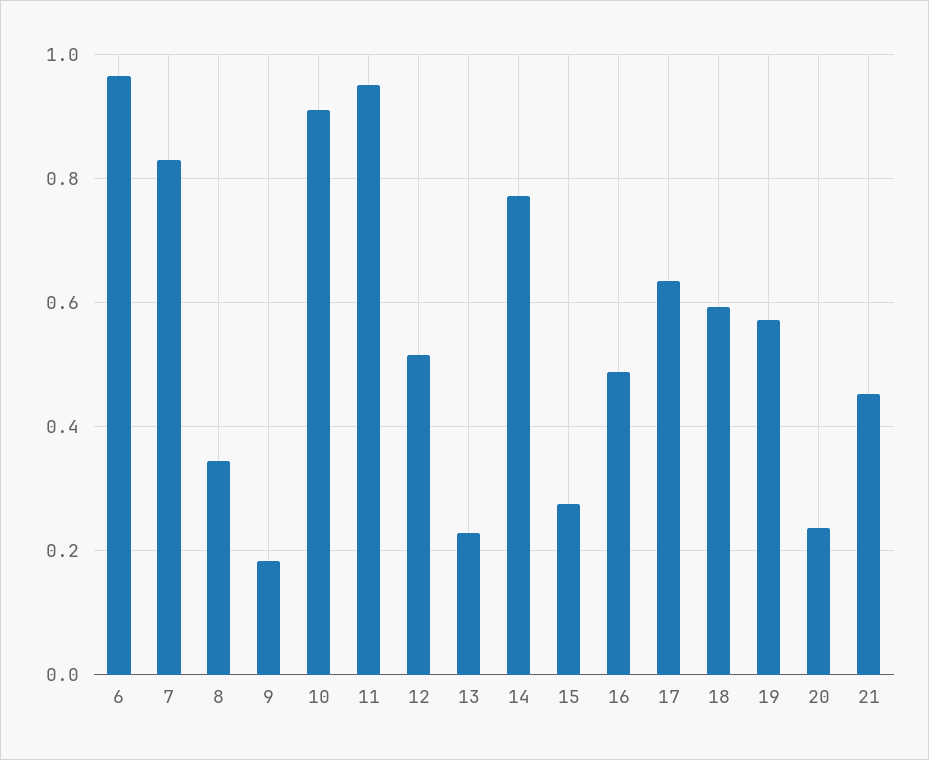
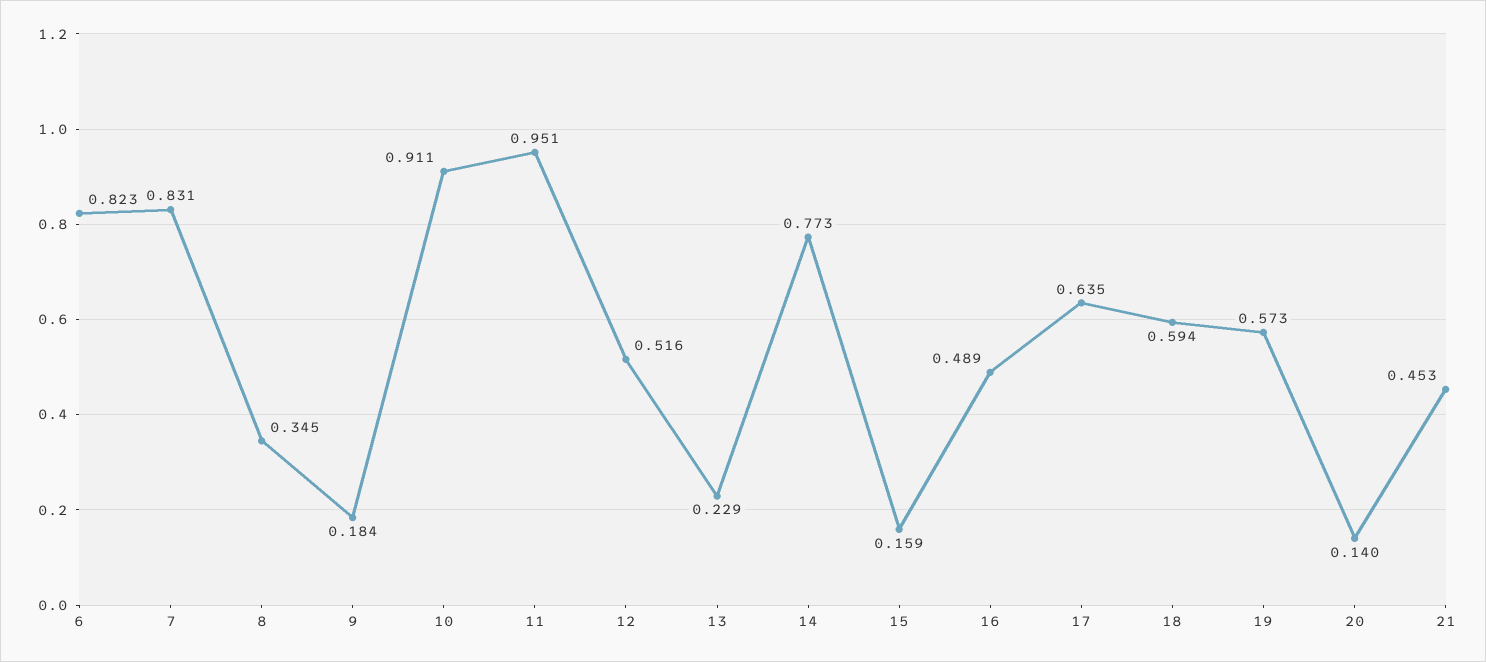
  {
-   "6": 0.96,
+   "6": 0.823,
    "7": 0.831,
    "8": 0.345,
    "9": 0.184,
    "10": 0.911,
    "11": 0.951,
    "12": 0.516,
    "13": 0.229,
    "14": 0.773,
-   "15": 0.28,
+   "15": 0.159,
    "16": 0.489,
    "17": 0.635,
    "18": 0.594,
    "19": 0.573,
-   "20": 0.24,
+   "20": 0.14,
    "21": 0.453
  }

